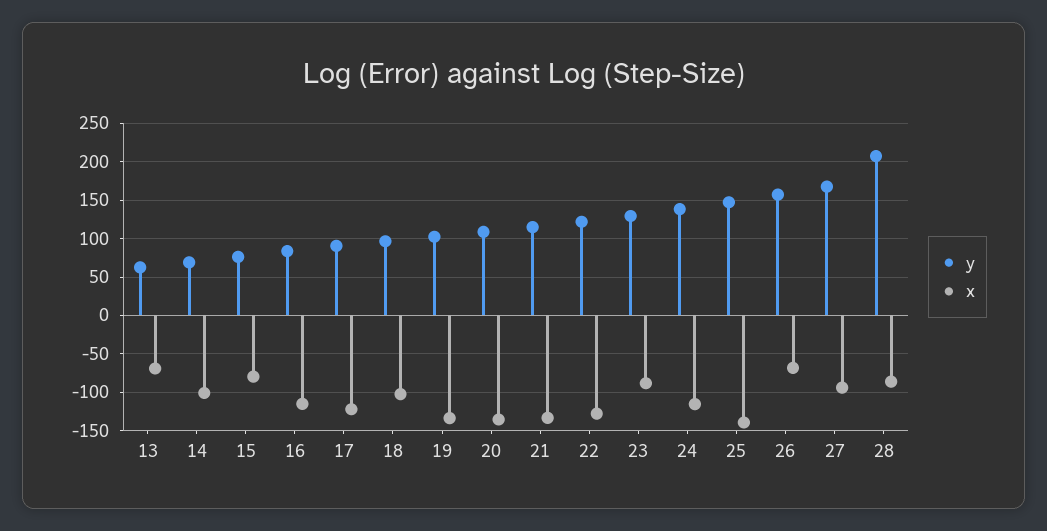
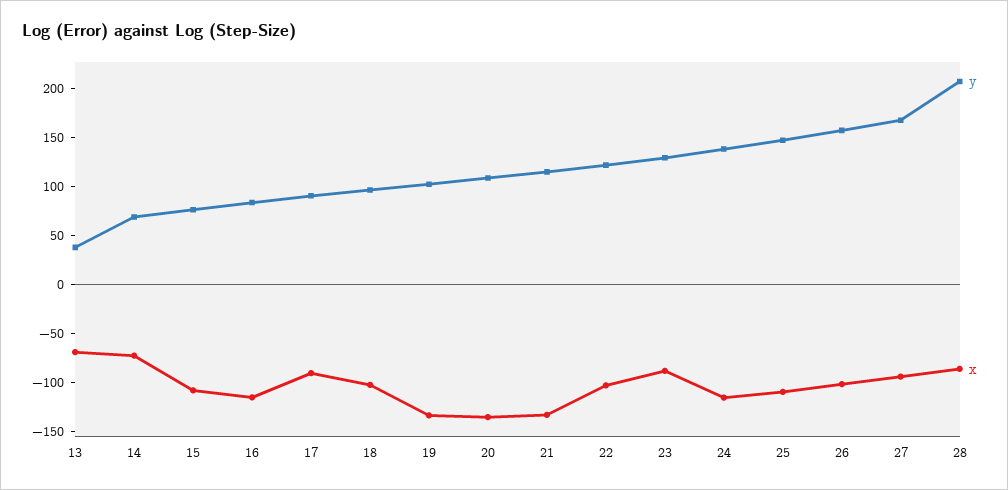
  {
    "y": {
-     "13": 60,
+     "13": 40,
      "14": 70,
      "15": 80,
      "16": 80,
      "17": 90,
      "18": 100,
      "19": 100,
      "20": 110,
      "21": 110,
      "22": 120,
      "23": 130,
      "24": 140,
      "25": 150,
      "26": 160,
      "27": 170,
      "28": 210
    },
    "x": {
      "13": -70,
-     "14": -100,
+     "14": -70,
-     "15": -80,
+     "15": -110,
      "16": -120,
-     "17": -120,
+     "17": -90,
      "18": -100,
      "19": -130,
      "20": -140,
      "21": -130,
-     "22": -130,
+     "22": -100,
      "23": -90,
      "24": -120,
-     "25": -140,
+     "25": -110,
-     "26": -70,
+     "26": -100,
      "27": -90,
      "28": -90
    }
  }

